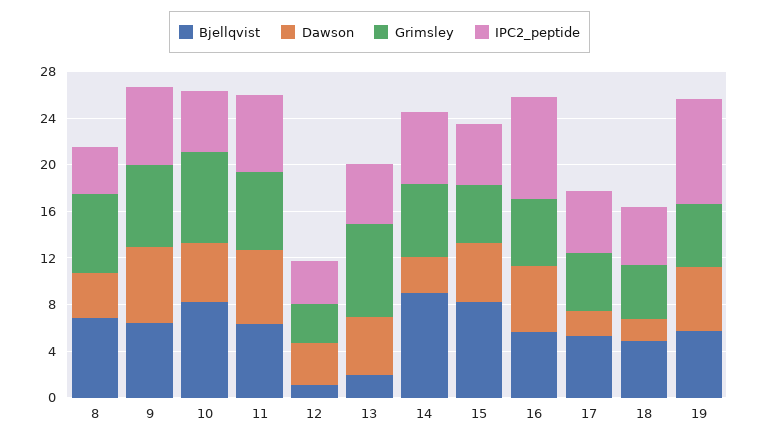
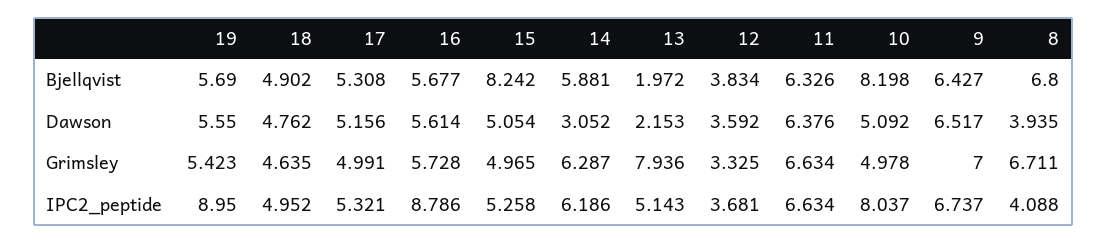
  {
    "Bjellqvist": {
      "8": 6.8,
      "9": 6.427,
      "10": 8.198,
      "11": 6.326,
-     "12": 1,
+     "12": 3.834,
      "13": 1.972,
-     "14": 9,
+     "14": 5.881,
      "15": 8.242,
      "16": 5.677,
      "17": 5.308,
      "18": 4.902,
      "19": 5.69
    },
    "Dawson": {
      "8": 3.935,
      "9": 6.517,
      "10": 5.092,
      "11": 6.376,
      "12": 3.592,
-     "13": 5,
+     "13": 2.153,
      "14": 3.052,
      "15": 5.054,
      "16": 5.614,
-     "17": 2,
+     "17": 5.156,
-     "18": 2,
+     "18": 4.762,
      "19": 5.55
    },
    "Grimsley": {
      "8": 6.711,
      "9": 7,
-     "10": 8,
+     "10": 4.978,
      "11": 6.634,
      "12": 3.325,
      "13": 7.936,
      "14": 6.287,
      "15": 4.965,
      "16": 5.728,
      "17": 4.991,
      "18": 4.635,
      "19": 5.423
    },
    "IPC2_peptide": {
      "8": 4.088,
      "9": 6.737,
-     "10": 5,
+     "10": 8.037,
      "11": 6.634,
      "12": 3.681,
      "13": 5.143,
      "14": 6.186,
      "15": 5.258,
      "16": 8.786,
      "17": 5.321,
      "18": 4.952,
      "19": 8.95
    }
  }

